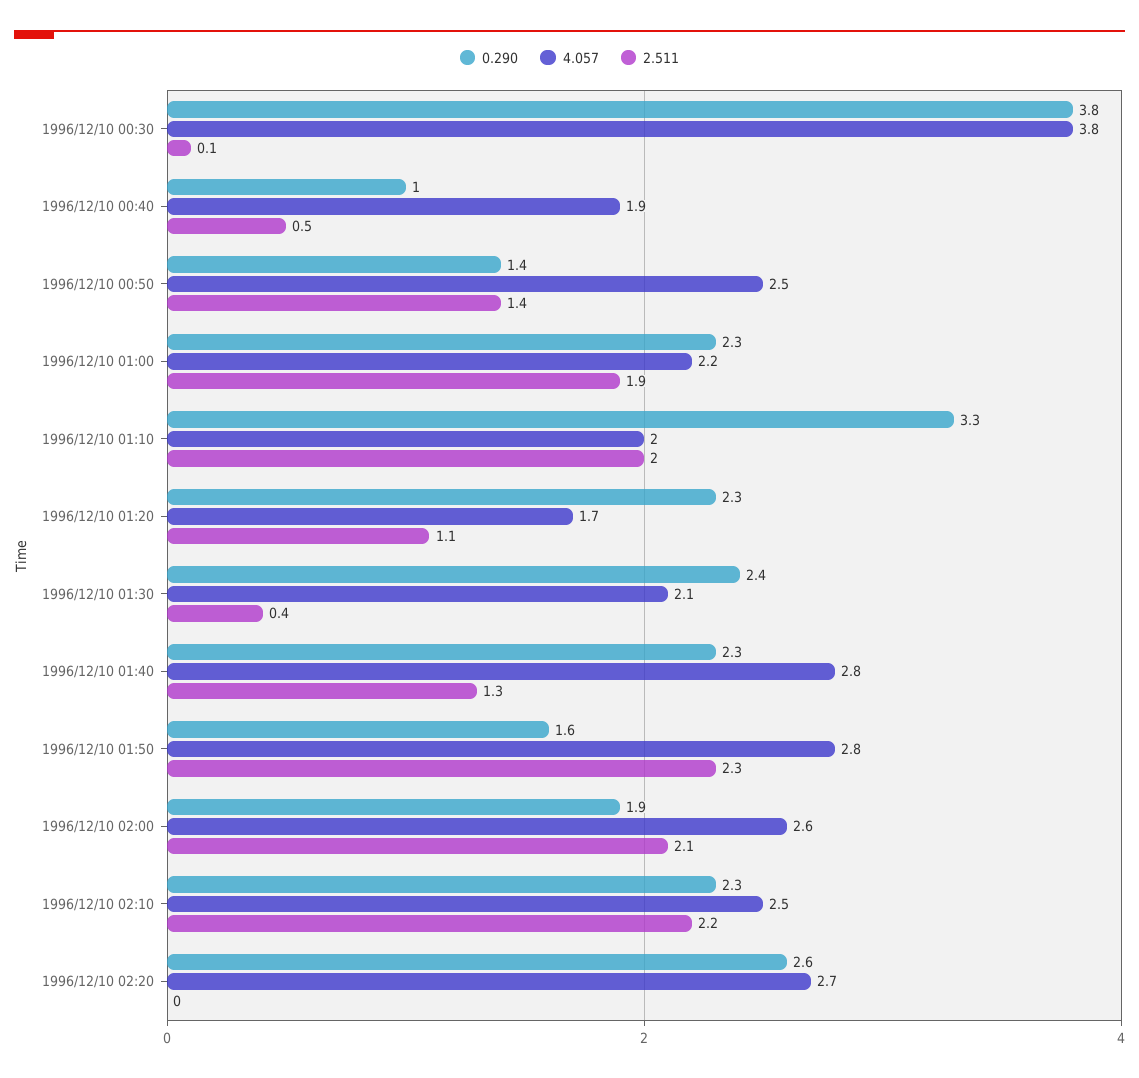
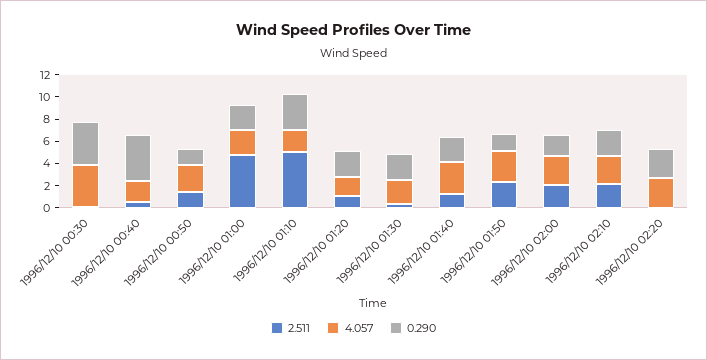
  {
    "0.290": {
      "1996/12/10 00:30": 3.8,
-     "1996/12/10 00:40": 1,
+     "1996/12/10 00:40": 4,
      "1996/12/10 00:50": 1.4,
      "1996/12/10 01:00": 2.3,
      "1996/12/10 01:10": 3.3,
      "1996/12/10 01:20": 2.3,
      "1996/12/10 01:30": 2.4,
      "1996/12/10 01:40": 2.3,
      "1996/12/10 01:50": 1.6,
      "1996/12/10 02:00": 1.9,
      "1996/12/10 02:10": 2.3,
      "1996/12/10 02:20": 2.6
    },
    "4.057": {
      "1996/12/10 00:30": 3.8,
      "1996/12/10 00:40": 1.9,
      "1996/12/10 00:50": 2.5,
      "1996/12/10 01:00": 2.2,
      "1996/12/10 01:10": 2,
      "1996/12/10 01:20": 1.7,
      "1996/12/10 01:30": 2.1,
      "1996/12/10 01:40": 2.8,
      "1996/12/10 01:50": 2.8,
      "1996/12/10 02:00": 2.6,
      "1996/12/10 02:10": 2.5,
      "1996/12/10 02:20": 2.7
    },
    "2.511": {
      "1996/12/10 00:30": 0.1,
      "1996/12/10 00:40": 0.5,
      "1996/12/10 00:50": 1.4,
-     "1996/12/10 01:00": 1.9,
+     "1996/12/10 01:00": 5,
-     "1996/12/10 01:10": 2,
+     "1996/12/10 01:10": 5,
      "1996/12/10 01:20": 1.1,
      "1996/12/10 01:30": 0.4,
      "1996/12/10 01:40": 1.3,
      "1996/12/10 01:50": 2.3,
      "1996/12/10 02:00": 2.1,
      "1996/12/10 02:10": 2.2,
      "1996/12/10 02:20": 0
    }
  }

